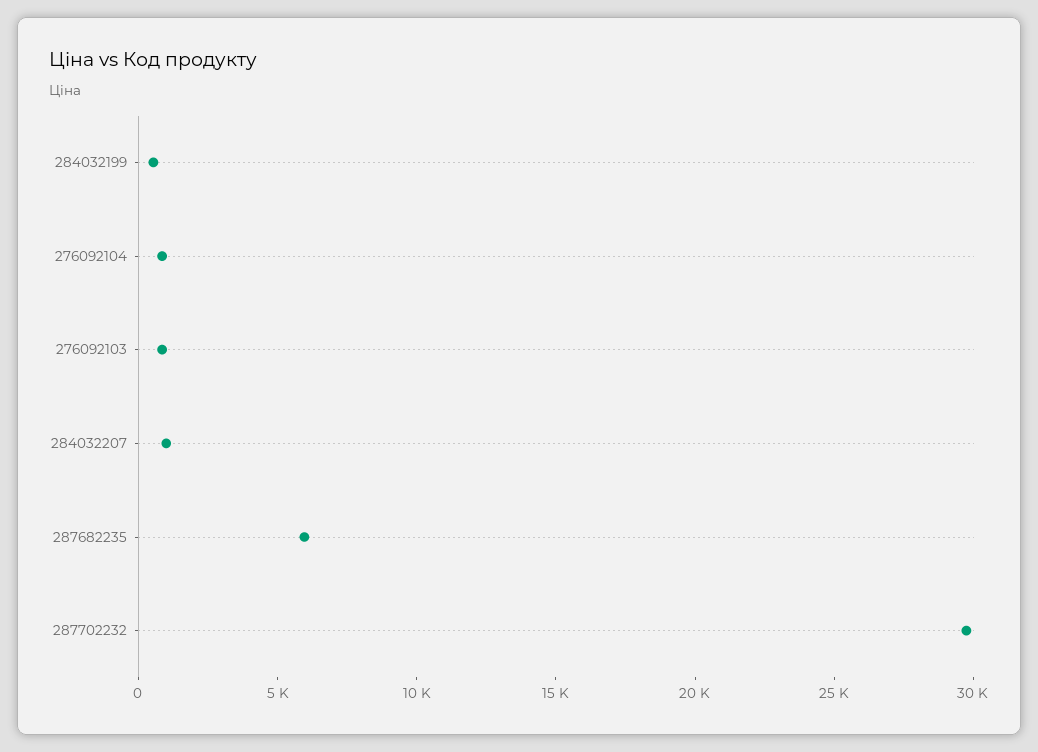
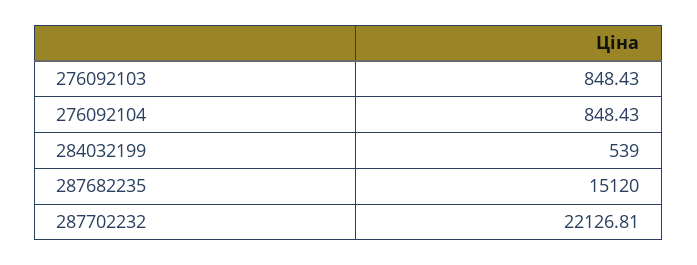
  {
    "284032199": 539,
    "276092104": 848.43,
    "276092103": 848.43,
-   "284032207": 1000,
-   "287682235": 6000,
+   "287682235": 15120,
-   "287702232": 30000
+   "287702232": 22126.81
  }

